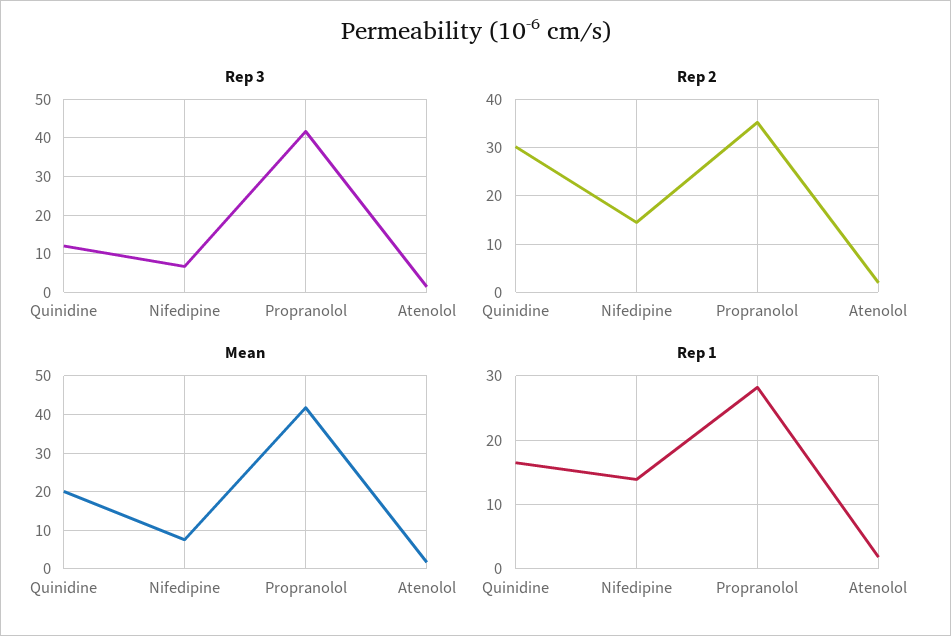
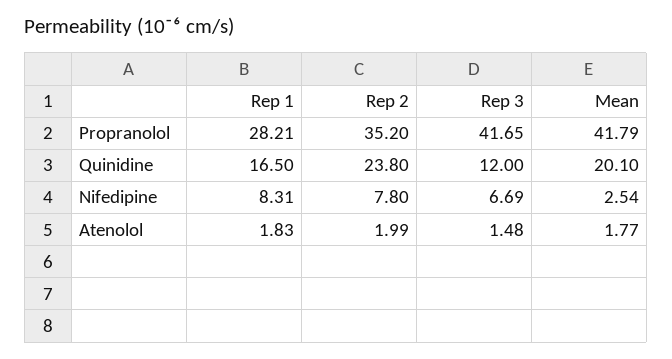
  {
    "Rep 3": {
      "Quinidine": 12,
      "Nifedipine": 6.69,
      "Propranolol": 41.65,
      "Atenolol": 1.48
    },
    "Rep 2": {
-     "Quinidine": 30,
+     "Quinidine": 23.8,
-     "Nifedipine": 14,
+     "Nifedipine": 7.8,
      "Propranolol": 35.2,
      "Atenolol": 1.99
    },
    "Mean": {
      "Quinidine": 20.1,
-     "Nifedipine": 8,
+     "Nifedipine": 2.54,
      "Propranolol": 41.79,
      "Atenolol": 1.77
    },
    "Rep 1": {
      "Quinidine": 16.5,
-     "Nifedipine": 14,
+     "Nifedipine": 8.31,
      "Propranolol": 28.21,
      "Atenolol": 1.83
    }
  }

